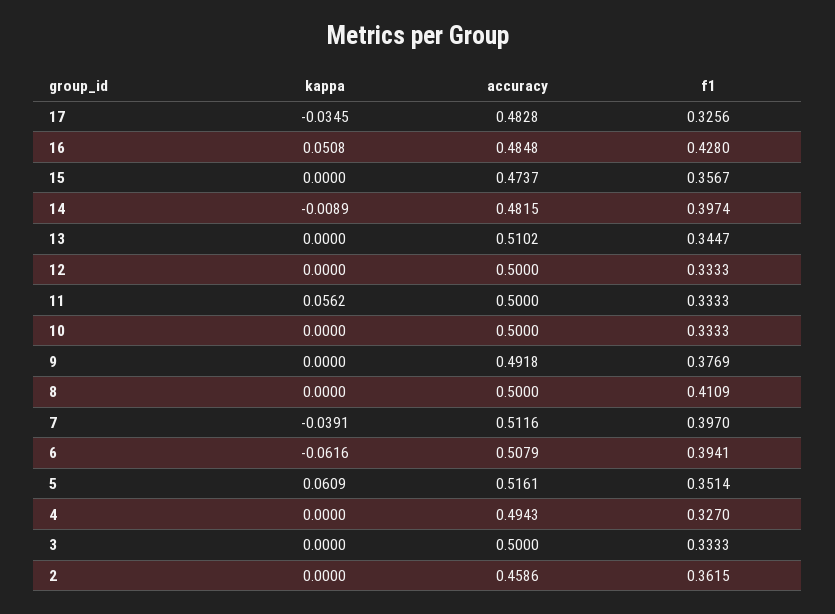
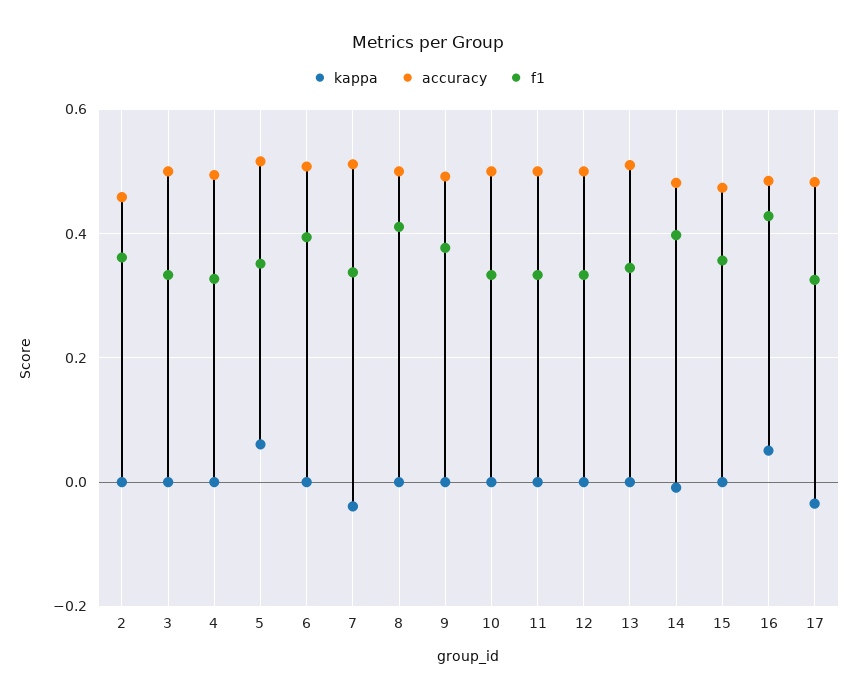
  {
    "kappa": {
      "17": -0.0345,
      "16": 0.0508,
      "15": 0,
      "14": -0.0089,
      "13": 0,
      "12": 0,
-     "11": 0.0562,
+     "11": 0,
      "10": 0,
      "9": 0,
      "8": 0,
      "7": -0.0391,
-     "6": -0.0616,
+     "6": 0,
      "5": 0.0609,
      "4": 0,
      "3": 0,
      "2": 0
    },
    "accuracy": {
      "17": 0.4828,
      "16": 0.4848,
      "15": 0.4737,
      "14": 0.4815,
      "13": 0.5102,
      "12": 0.5,
      "11": 0.5,
      "10": 0.5,
      "9": 0.4918,
      "8": 0.5,
      "7": 0.5116,
      "6": 0.5079,
      "5": 0.5161,
      "4": 0.4943,
      "3": 0.5,
      "2": 0.4586
    },
    "f1": {
      "17": 0.3256,
      "16": 0.428,
      "15": 0.3567,
      "14": 0.3974,
      "13": 0.3447,
      "12": 0.3333,
      "11": 0.3333,
      "10": 0.3333,
      "9": 0.3769,
      "8": 0.4109,
-     "7": 0.397,
+     "7": 0.34,
      "6": 0.3941,
      "5": 0.3514,
      "4": 0.327,
      "3": 0.3333,
      "2": 0.3615
    }
  }

